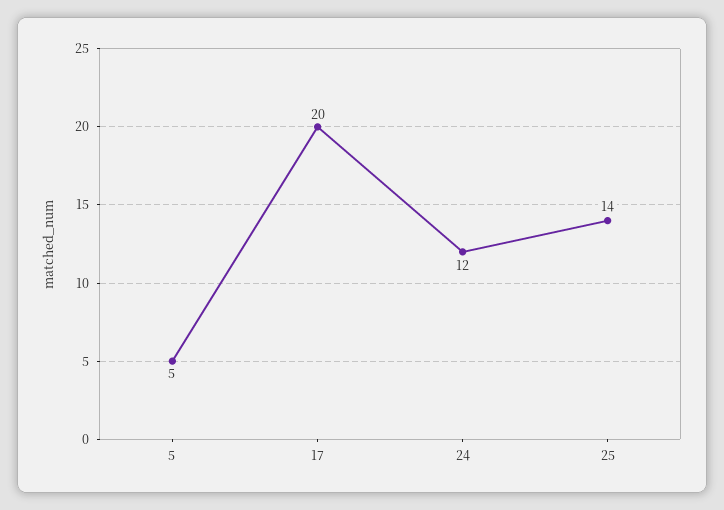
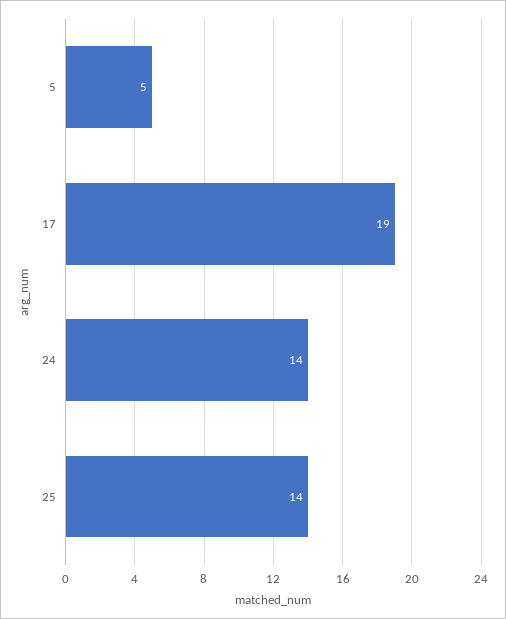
  {
    "5": 5,
-   "17": 20,
+   "17": 19,
-   "24": 12,
+   "24": 14,
    "25": 14
  }

